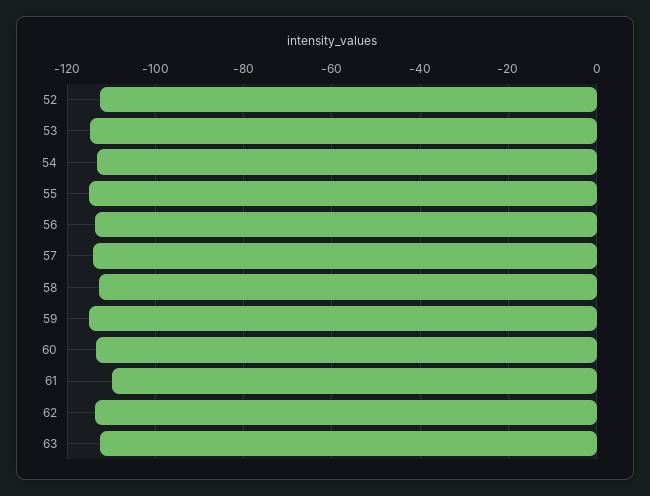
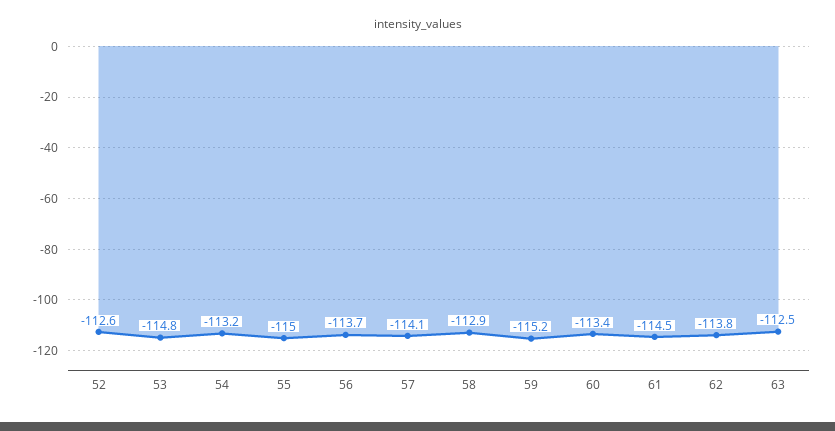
  {
    "52": -112.6,
    "53": -114.8,
    "54": -113.2,
    "55": -115,
    "56": -113.7,
    "57": -114.1,
    "58": -112.9,
    "59": -115.2,
    "60": -113.4,
-   "61": -110,
+   "61": -114.5,
    "62": -113.8,
    "63": -112.5
  }

